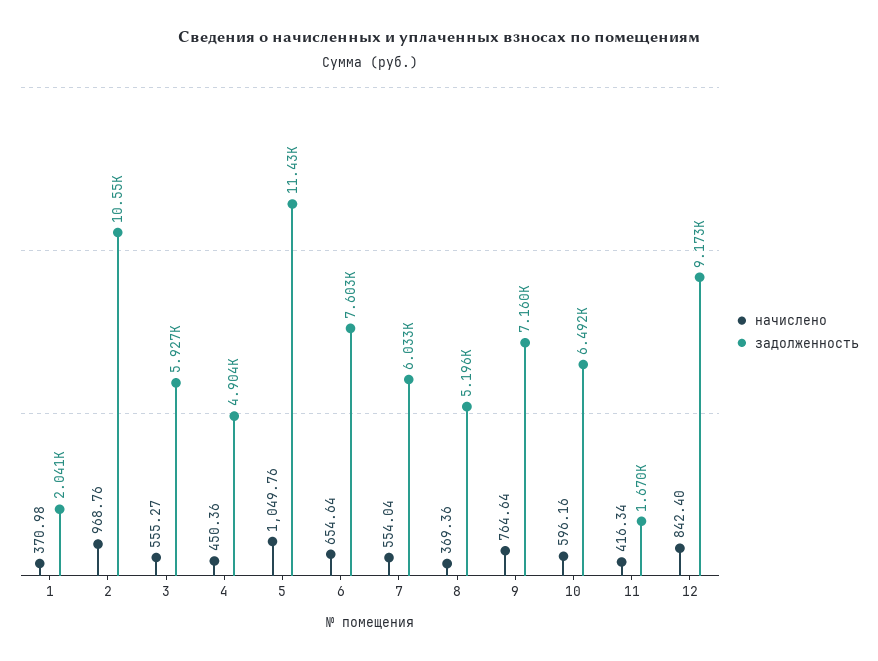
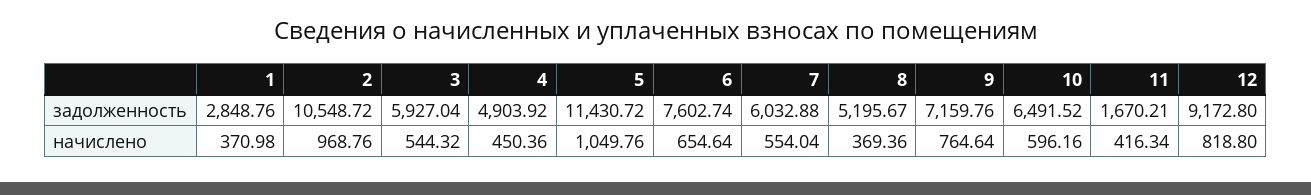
  {
    "начислено": {
      "1": 370.98,
      "2": 968.76,
-     "3": 555.27,
+     "3": 544.32,
      "4": 450.36,
      "5": 1049.76,
      "6": 654.64,
      "7": 554.04,
      "8": 369.36,
      "9": 764.64,
      "10": 596.16,
      "11": 416.34,
-     "12": 842.4
+     "12": 818.8
    },
    "задолженность": {
-     "1": 2041,
+     "1": 2848.76,
      "2": 10548.72,
      "3": 5927.04,
      "4": 4903.92,
      "5": 11430.72,
      "6": 7602.74,
      "7": 6032.88,
      "8": 5195.67,
      "9": 7159.76,
      "10": 6491.52,
      "11": 1670.21,
      "12": 9172.8
    }
  }

